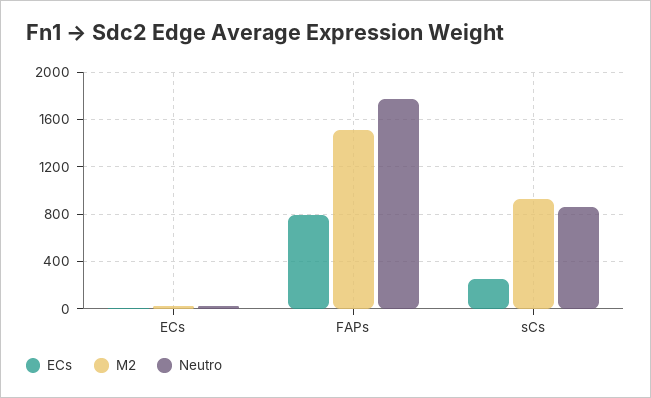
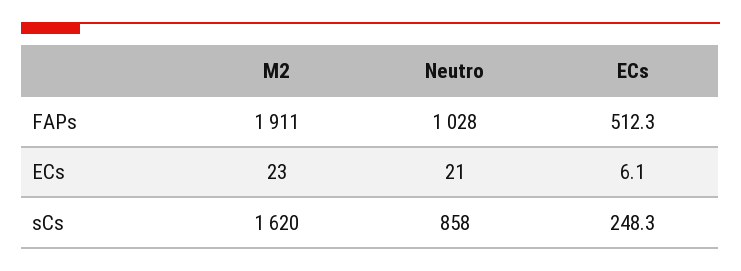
  {
    "ECs": {
      "ECs": 6.1,
-     "FAPs": 800,
+     "FAPs": 512.3,
      "sCs": 248.3
    },
    "M2": {
      "ECs": 23,
-     "FAPs": 1500,
+     "FAPs": 1911,
-     "sCs": 900
+     "sCs": 1620
    },
    "Neutro": {
      "ECs": 21,
-     "FAPs": 1800,
+     "FAPs": 1028,
      "sCs": 858
    }
  }

